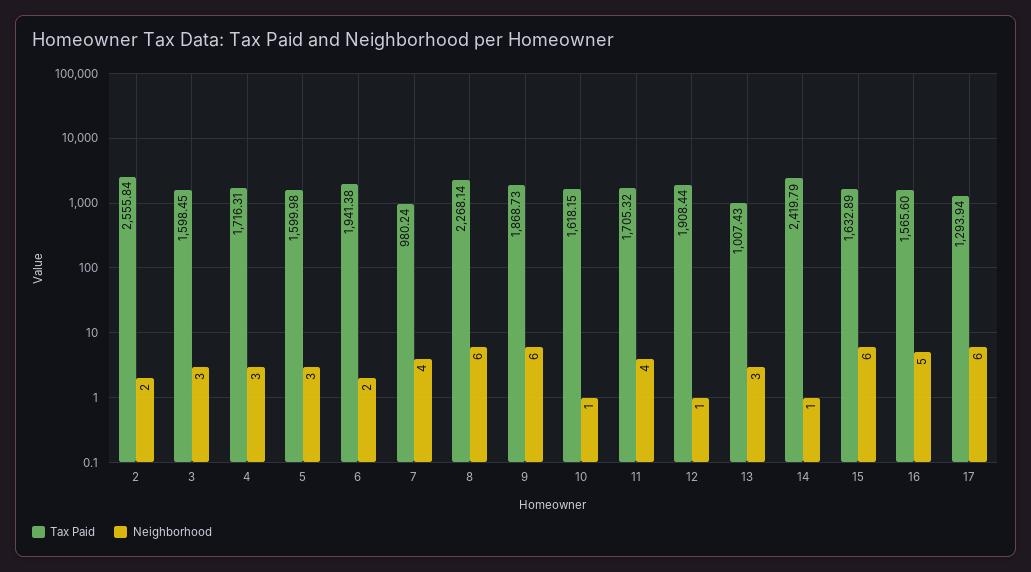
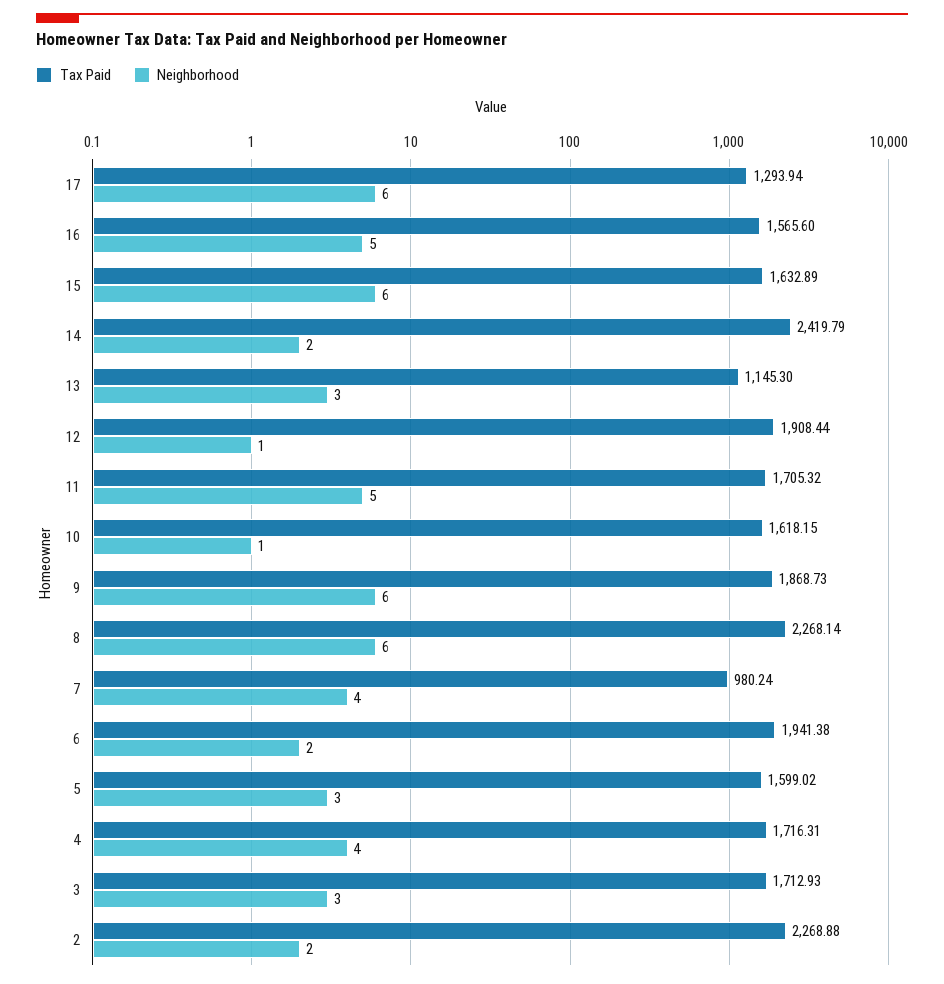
  {
    "Tax Paid": {
-     "2": 2555.84,
+     "2": 2268.88,
-     "3": 1598.45,
+     "3": 1712.93,
      "4": 1716.31,
-     "5": 1599.98,
+     "5": 1599.02,
      "6": 1941.38,
      "7": 980.24,
      "8": 2268.14,
      "9": 1868.73,
      "10": 1618.15,
      "11": 1705.32,
      "12": 1908.44,
-     "13": 1007.43,
+     "13": 1145.3,
      "14": 2419.79,
      "15": 1632.89,
      "16": 1565.6,
      "17": 1293.94
    },
    "Neighborhood": {
      "2": 2,
      "3": 3,
-     "4": 3,
+     "4": 4,
      "5": 3,
      "6": 2,
      "7": 4,
      "8": 6,
      "9": 6,
      "10": 1,
-     "11": 4,
+     "11": 5,
      "12": 1,
      "13": 3,
-     "14": 1,
+     "14": 2,
      "15": 6,
      "16": 5,
      "17": 6
    }
  }

